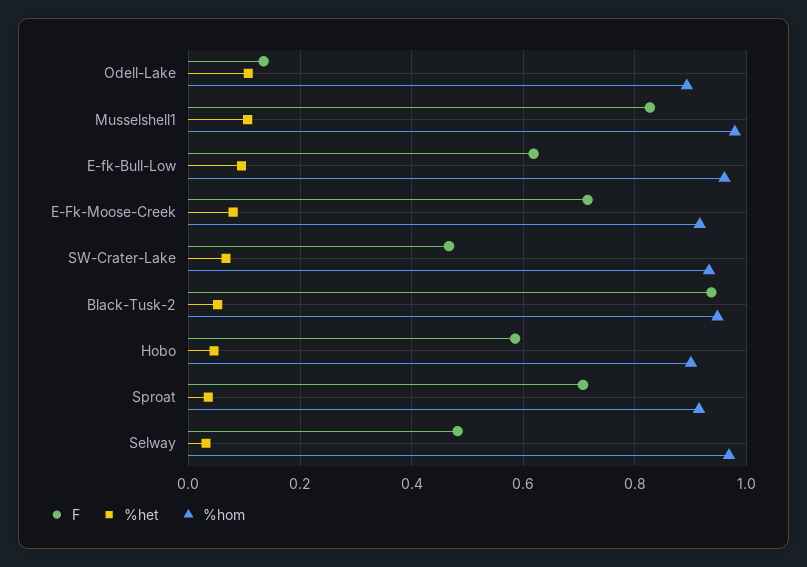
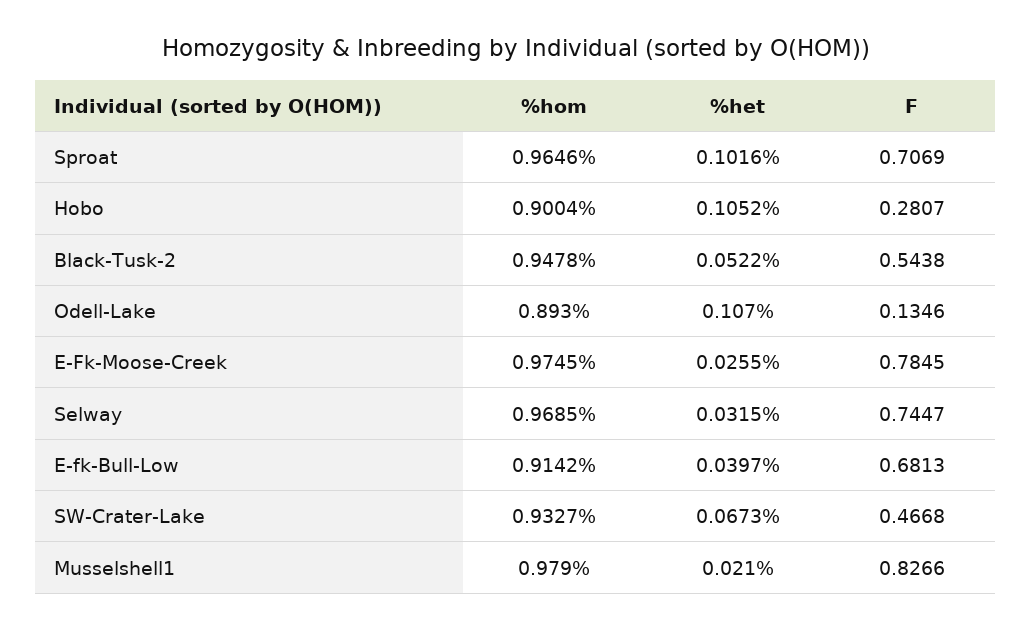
  {
    "F": {
      "Odell-Lake": 0.1346,
      "Musselshell1": 0.8266,
-     "E-fk-Bull-Low": 0.62,
+     "E-fk-Bull-Low": 0.6813,
-     "E-Fk-Moose-Creek": 0.72,
+     "E-Fk-Moose-Creek": 0.7845,
      "SW-Crater-Lake": 0.4668,
-     "Black-Tusk-2": 0.94,
+     "Black-Tusk-2": 0.5438,
-     "Hobo": 0.58,
+     "Hobo": 0.2807,
      "Sproat": 0.7069,
-     "Selway": 0.48
+     "Selway": 0.7447
    },
    "%het": {
      "Odell-Lake": 0.107,
-     "Musselshell1": 0.1,
+     "Musselshell1": 0.021,
-     "E-fk-Bull-Low": 0.1,
+     "E-fk-Bull-Low": 0.0397,
-     "E-Fk-Moose-Creek": 0.08,
+     "E-Fk-Moose-Creek": 0.0255,
      "SW-Crater-Lake": 0.0673,
      "Black-Tusk-2": 0.0522,
-     "Hobo": 0.04,
+     "Hobo": 0.1052,
-     "Sproat": 0.04,
+     "Sproat": 0.1016,
      "Selway": 0.0315
    },
    "%hom": {
      "Odell-Lake": 0.893,
      "Musselshell1": 0.979,
-     "E-fk-Bull-Low": 0.96,
+     "E-fk-Bull-Low": 0.9142,
-     "E-Fk-Moose-Creek": 0.92,
+     "E-Fk-Moose-Creek": 0.9745,
      "SW-Crater-Lake": 0.9327,
      "Black-Tusk-2": 0.9478,
      "Hobo": 0.9004,
-     "Sproat": 0.92,
+     "Sproat": 0.9646,
      "Selway": 0.9685
    }
  }

